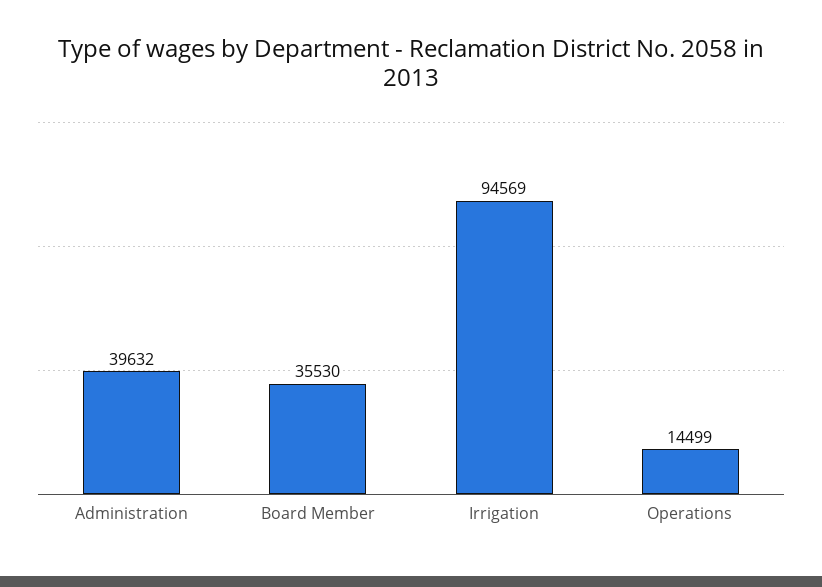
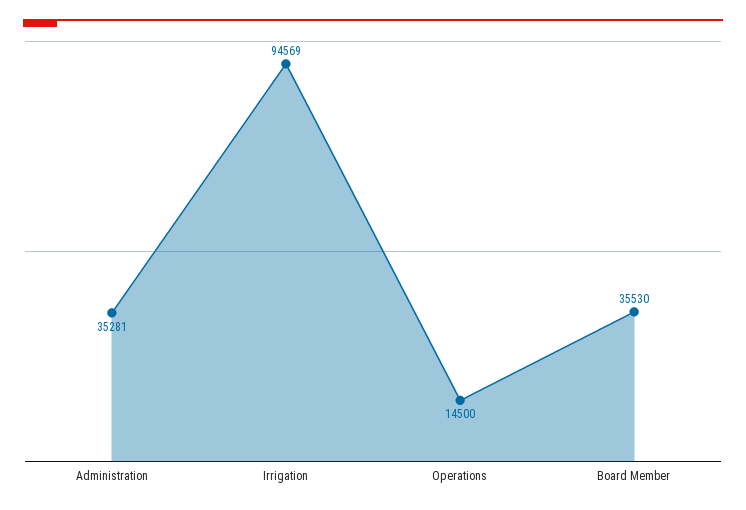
  {
-   "Administration": 39632,
+   "Administration": 35281,
    "Board Member": 35530,
    "Irrigation": 94569,
-   "Operations": 14499
+   "Operations": 14500
  }

